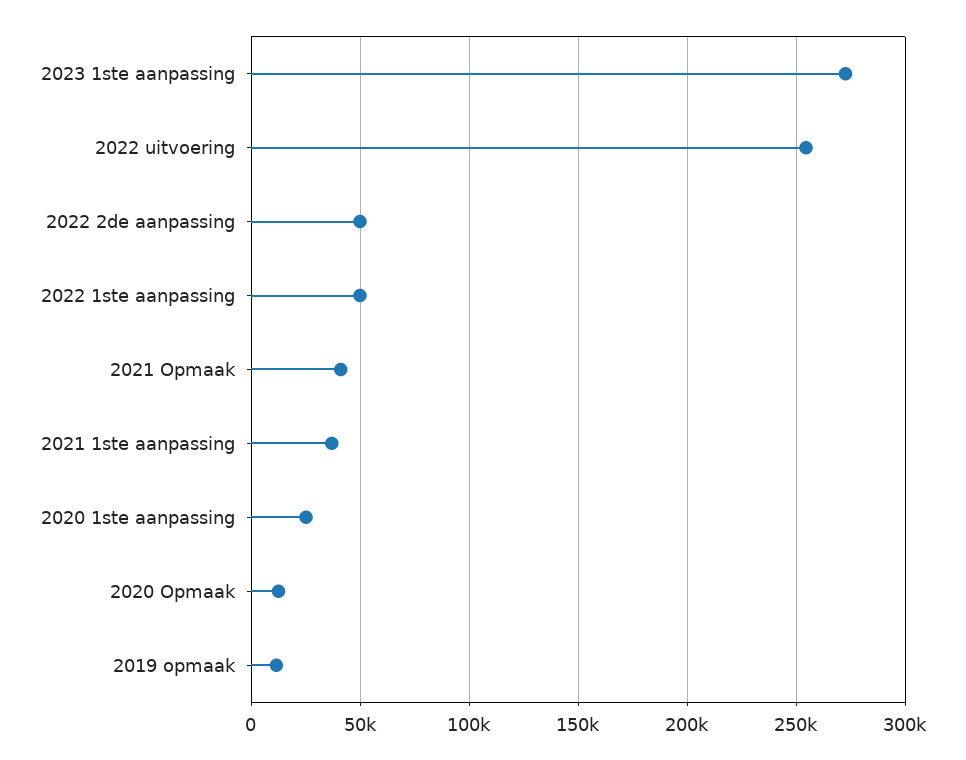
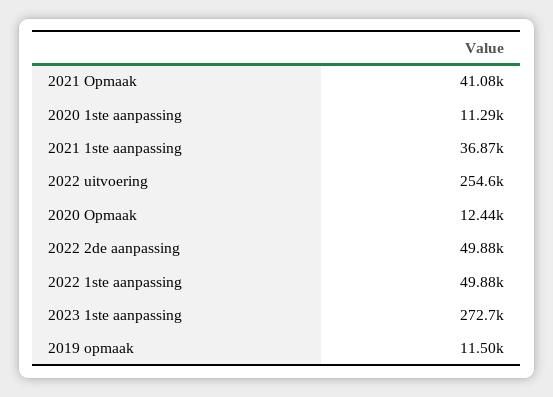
  {
    "2023 1ste aanpassing": 272700,
    "2022 uitvoering": 254600,
    "2022 2de aanpassing": 49880,
    "2022 1ste aanpassing": 49880,
    "2021 Opmaak": 41080,
    "2021 1ste aanpassing": 36870,
-   "2020 1ste aanpassing": 25000,
+   "2020 1ste aanpassing": 11290,
    "2020 Opmaak": 12440,
    "2019 opmaak": 11500
  }

